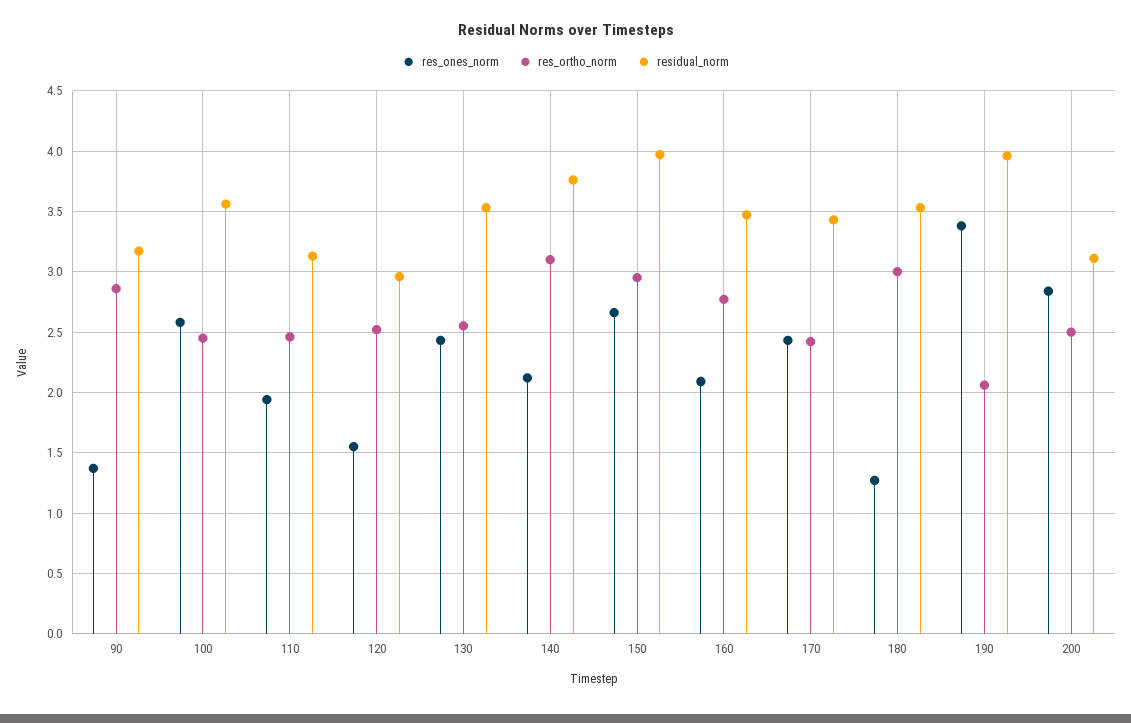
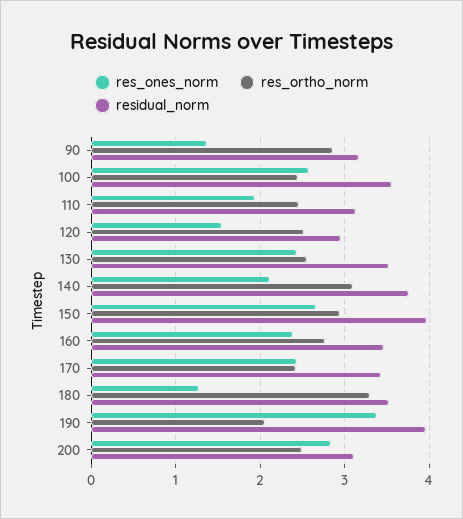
  {
    "res_ones_norm": {
      "90": 1.35,
      "100": 2.6,
      "110": 1.95,
      "120": 1.55,
      "130": 2.45,
      "140": 2.1,
      "150": 2.65,
-     "160": 2.1,
+     "160": 2.4,
      "170": 2.45,
      "180": 1.25,
      "190": 3.4,
      "200": 2.85
    },
    "res_ortho_norm": {
      "90": 2.85,
      "100": 2.45,
      "110": 2.45,
      "120": 2.5,
      "130": 2.55,
      "140": 3.1,
      "150": 2.95,
      "160": 2.75,
      "170": 2.4,
-     "180": 3,
+     "180": 3.3,
      "190": 2.05,
      "200": 2.5
    },
    "residual_norm": {
      "90": 3.15,
      "100": 3.55,
      "110": 3.15,
      "120": 2.95,
      "130": 3.55,
      "140": 3.75,
      "150": 3.95,
      "160": 3.45,
      "170": 3.45,
      "180": 3.55,
      "190": 3.95,
      "200": 3.1
    }
  }

